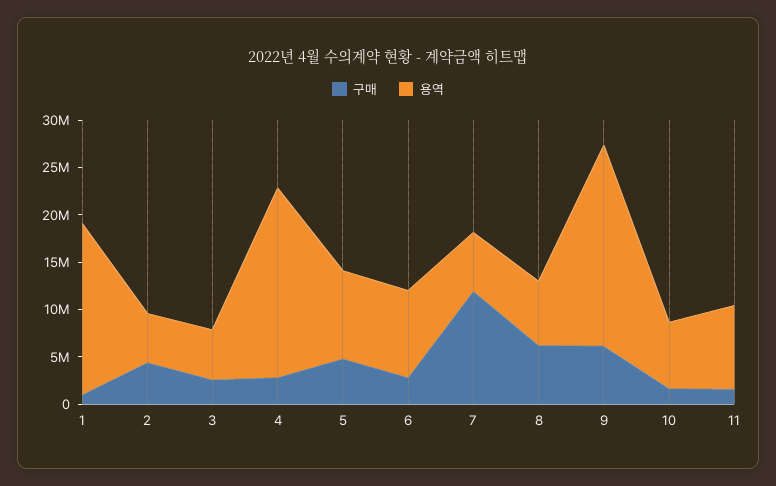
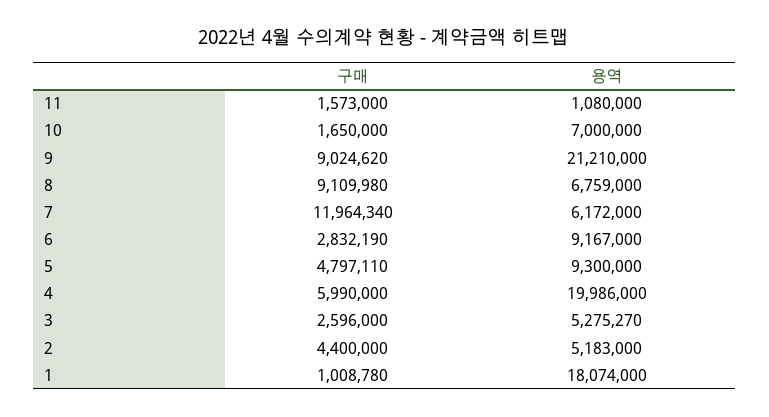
  {
    "구매": {
      "1": 1008780,
      "2": 4400000,
      "3": 2596000,
-     "4": 3000000,
+     "4": 5990000,
      "5": 4797110,
      "6": 2832190,
      "7": 11964340,
-     "8": 6000000,
+     "8": 9109980,
-     "9": 6000000,
+     "9": 9024620,
      "10": 1650000,
      "11": 1573000
    },
    "용역": {
      "1": 18074000,
      "2": 5183000,
      "3": 5275270,
      "4": 19986000,
      "5": 9300000,
      "6": 9167000,
      "7": 6172000,
      "8": 6759000,
      "9": 21210000,
      "10": 7000000,
-     "11": 9000000
+     "11": 1080000
    }
  }

